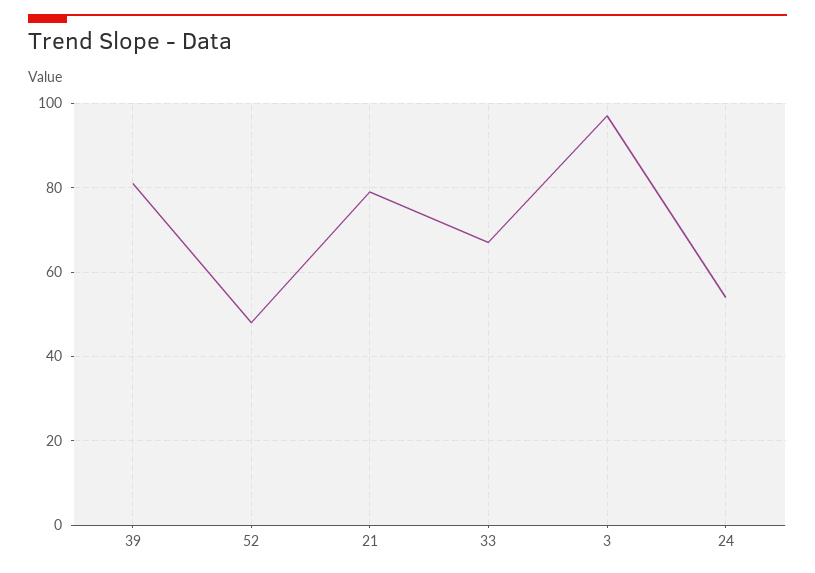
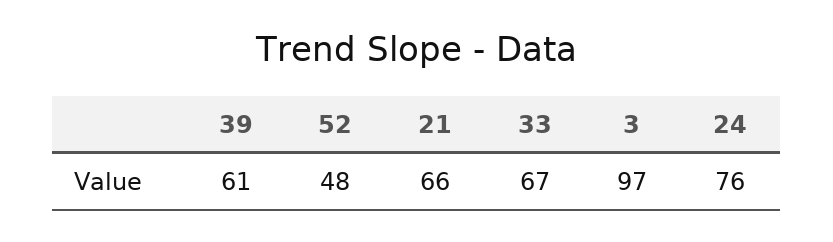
  {
-   "39": 80,
+   "39": 61,
    "52": 48,
-   "21": 80,
+   "21": 66,
    "33": 67,
    "3": 97,
-   "24": 55
+   "24": 76
  }

